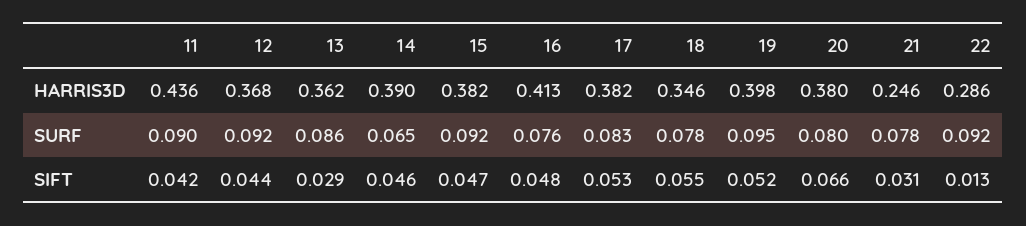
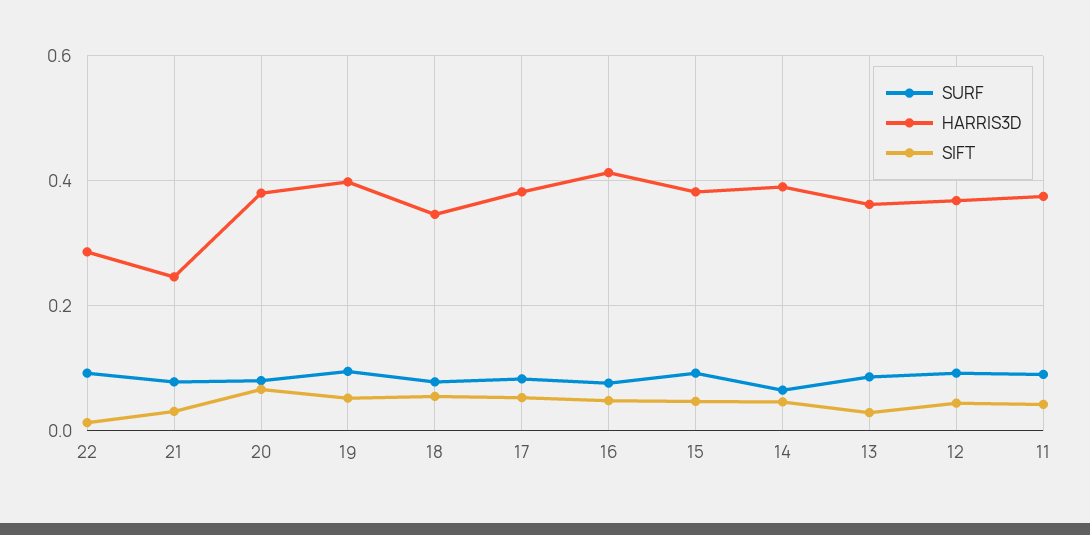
  {
    "HARRIS3D": {
-     "11": 0.436,
+     "11": 0.38,
      "12": 0.368,
      "13": 0.362,
      "14": 0.39,
      "15": 0.382,
      "16": 0.413,
      "17": 0.382,
      "18": 0.346,
      "19": 0.398,
      "20": 0.38,
      "21": 0.246,
      "22": 0.286
    },
    "SURF": {
      "11": 0.09,
      "12": 0.092,
      "13": 0.086,
      "14": 0.065,
      "15": 0.092,
      "16": 0.076,
      "17": 0.083,
      "18": 0.078,
      "19": 0.095,
      "20": 0.08,
      "21": 0.078,
      "22": 0.092
    },
    "SIFT": {
      "11": 0.042,
      "12": 0.044,
      "13": 0.029,
      "14": 0.046,
      "15": 0.047,
      "16": 0.048,
      "17": 0.053,
      "18": 0.055,
      "19": 0.052,
      "20": 0.066,
      "21": 0.031,
      "22": 0.013
    }
  }

